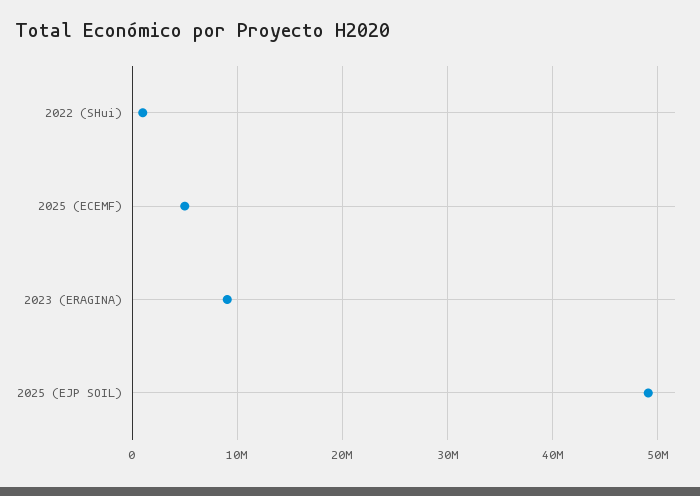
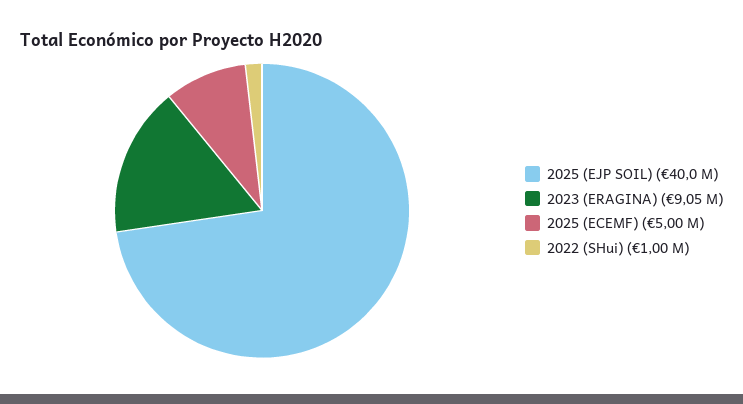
  {
    "2022 (SHui)": 1000000,
    "2025 (ECEMF)": 5000000,
    "2023 (ERAGINA)": 9050000,
-   "2025 (EJP SOIL)": 49000000
+   "2025 (EJP SOIL)": 40000000
  }

